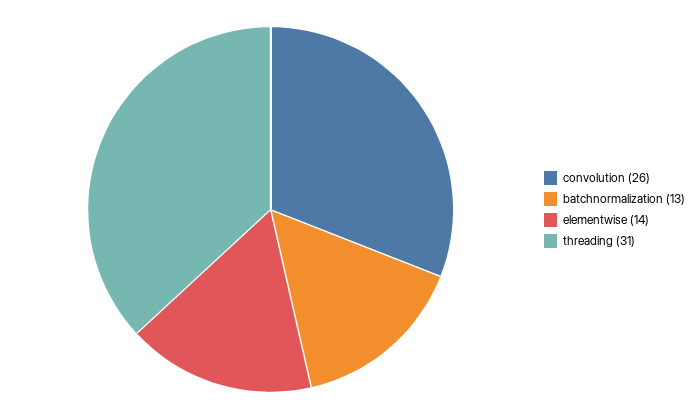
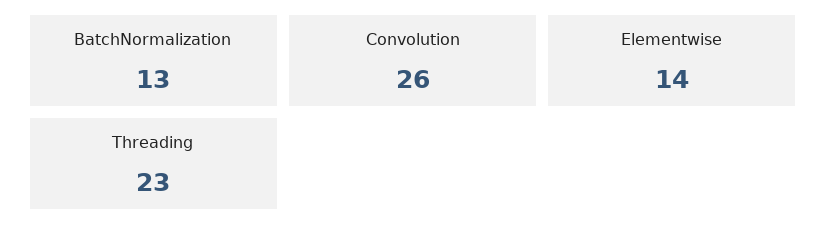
  {
    "convolution": 26,
    "batchnormalization": 13,
    "elementwise": 14,
-   "threading": 31
+   "threading": 23
  }

